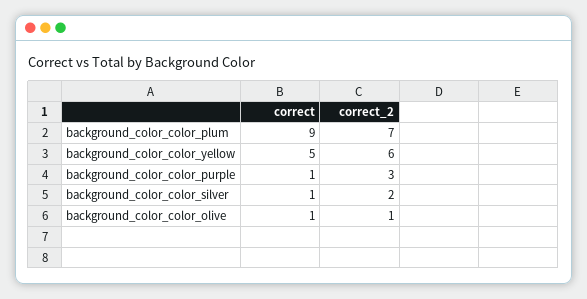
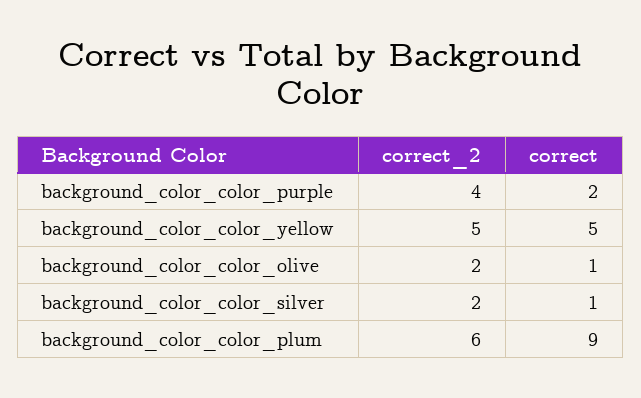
  {
    "correct": {
      "background_color_color_plum": 9,
      "background_color_color_yellow": 5,
-     "background_color_color_purple": 1,
+     "background_color_color_purple": 2,
      "background_color_color_silver": 1,
      "background_color_color_olive": 1
    },
    "correct_2": {
-     "background_color_color_plum": 7,
+     "background_color_color_plum": 6,
-     "background_color_color_yellow": 6,
+     "background_color_color_yellow": 5,
-     "background_color_color_purple": 3,
+     "background_color_color_purple": 4,
      "background_color_color_silver": 2,
-     "background_color_color_olive": 1
+     "background_color_color_olive": 2
    }
  }

